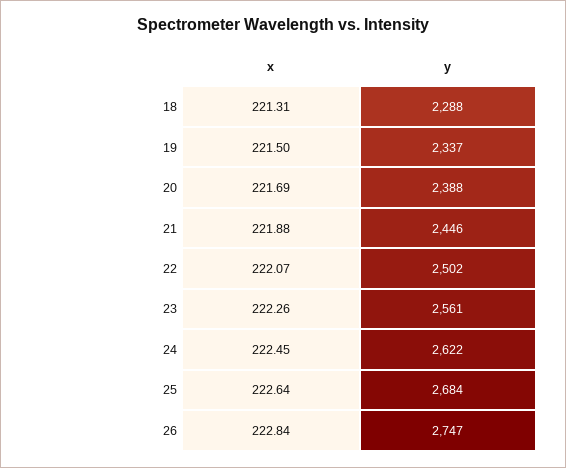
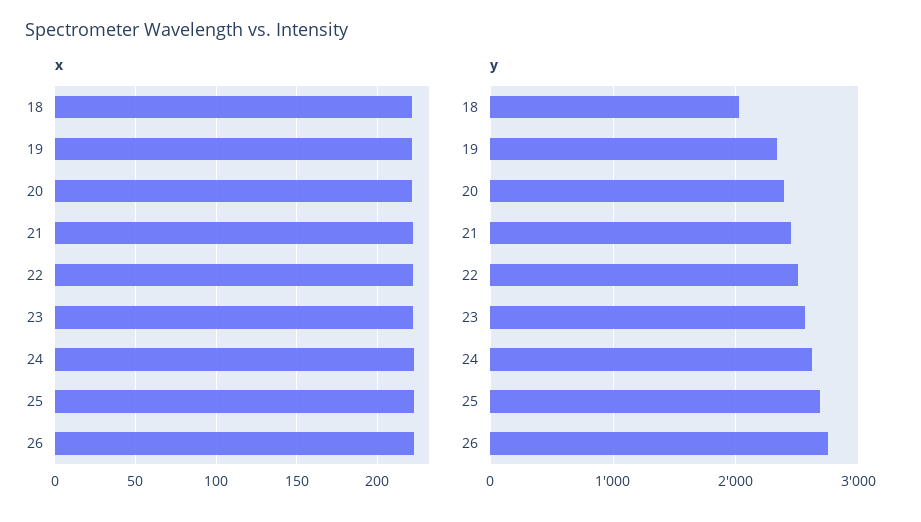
  {
    "x": {
      "18": 221.31,
      "19": 221.5,
      "20": 221.69,
      "21": 221.88,
      "22": 222.07,
      "23": 222.26,
      "24": 222.45,
      "25": 222.64,
      "26": 222.84
    },
    "y": {
-     "18": 2288,
+     "18": 2000,
      "19": 2337,
      "20": 2388,
      "21": 2446,
      "22": 2502,
      "23": 2561,
      "24": 2622,
      "25": 2684,
      "26": 2747
    }
  }

